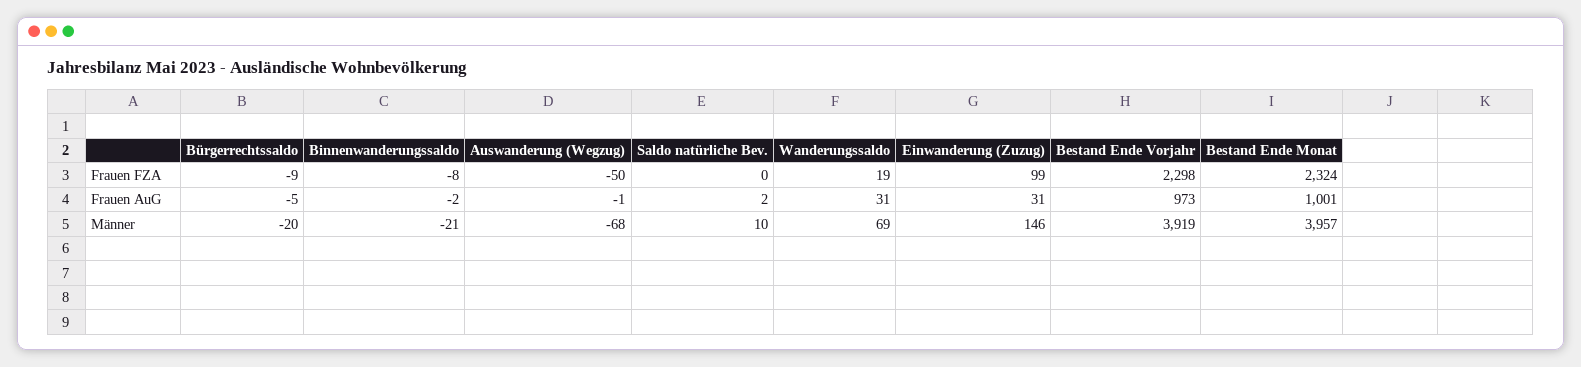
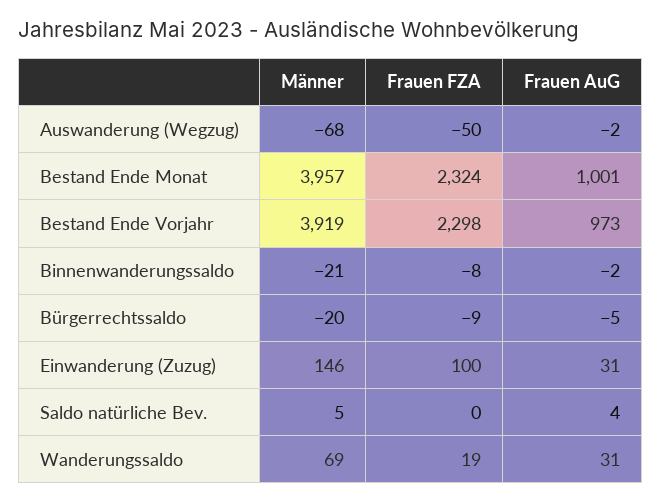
  {
    "Bürgerrechtssaldo": {
      "Frauen FZA": -9,
      "Frauen AuG": -5,
      "Männer": -20
    },
    "Binnenwanderungssaldo": {
      "Frauen FZA": -8,
      "Frauen AuG": -2,
      "Männer": -21
    },
    "Auswanderung (Wegzug)": {
      "Frauen FZA": -50,
-     "Frauen AuG": -1,
+     "Frauen AuG": -2,
      "Männer": -68
    },
    "Saldo natürliche Bev.": {
      "Frauen FZA": 0,
-     "Frauen AuG": 2,
+     "Frauen AuG": 4,
-     "Männer": 10
+     "Männer": 5
    },
    "Wanderungssaldo": {
      "Frauen FZA": 19,
      "Frauen AuG": 31,
      "Männer": 69
    },
    "Einwanderung (Zuzug)": {
-     "Frauen FZA": 99,
+     "Frauen FZA": 100,
      "Frauen AuG": 31,
      "Männer": 146
    },
    "Bestand Ende Vorjahr": {
      "Frauen FZA": 2298,
      "Frauen AuG": 973,
      "Männer": 3919
    },
    "Bestand Ende Monat": {
      "Frauen FZA": 2324,
      "Frauen AuG": 1001,
      "Männer": 3957
    }
  }

